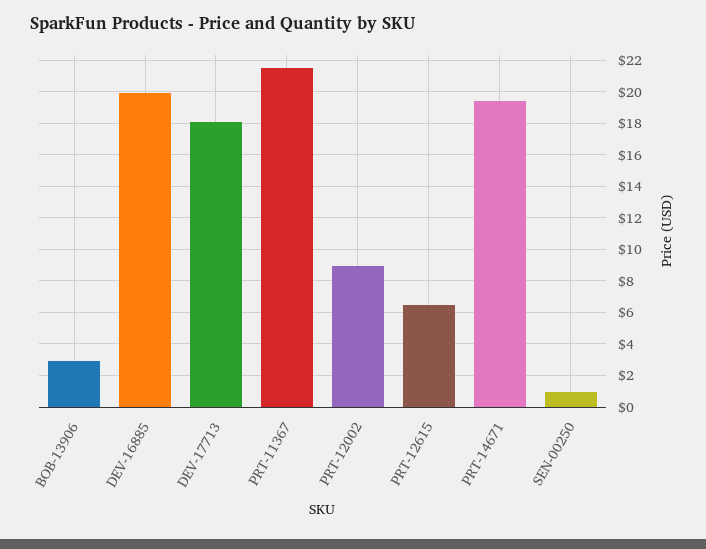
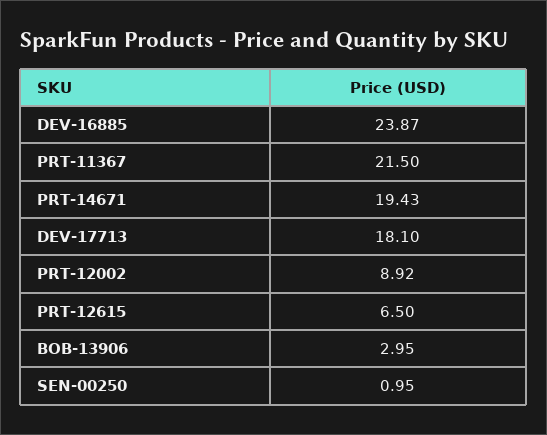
  {
    "BOB-13906": 2.95,
-   "DEV-16885": 20,
+   "DEV-16885": 23.87,
    "DEV-17713": 18.1,
    "PRT-11367": 21.5,
    "PRT-12002": 8.92,
    "PRT-12615": 6.5,
    "PRT-14671": 19.43,
    "SEN-00250": 0.95
  }

